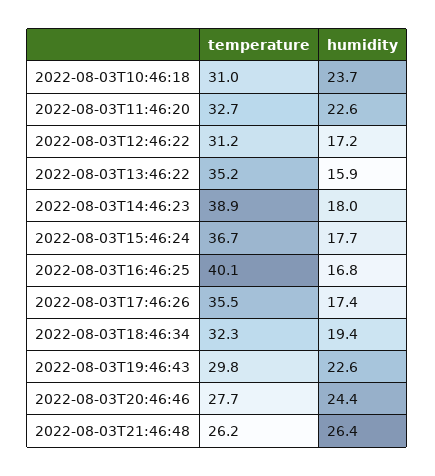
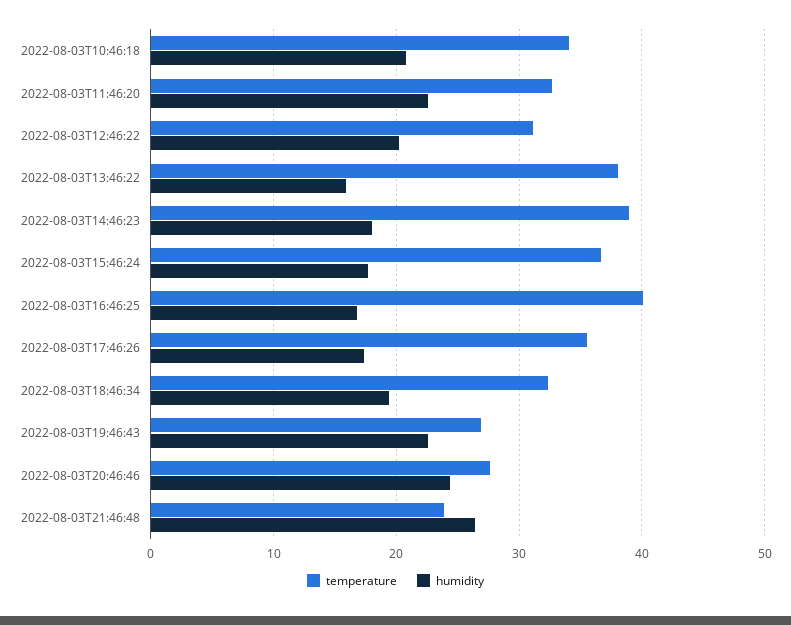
  {
    "temperature": {
-     "2022-08-03T10:46:18": 31,
+     "2022-08-03T10:46:18": 34,
      "2022-08-03T11:46:20": 32.7,
      "2022-08-03T12:46:22": 31.2,
-     "2022-08-03T13:46:22": 35.2,
+     "2022-08-03T13:46:22": 38,
      "2022-08-03T14:46:23": 38.9,
      "2022-08-03T15:46:24": 36.7,
      "2022-08-03T16:46:25": 40.1,
      "2022-08-03T17:46:26": 35.5,
      "2022-08-03T18:46:34": 32.3,
-     "2022-08-03T19:46:43": 29.8,
+     "2022-08-03T19:46:43": 27,
      "2022-08-03T20:46:46": 27.7,
-     "2022-08-03T21:46:48": 26.2
+     "2022-08-03T21:46:48": 24
    },
    "humidity": {
-     "2022-08-03T10:46:18": 23.7,
+     "2022-08-03T10:46:18": 21,
      "2022-08-03T11:46:20": 22.6,
-     "2022-08-03T12:46:22": 17.2,
+     "2022-08-03T12:46:22": 20,
      "2022-08-03T13:46:22": 15.9,
      "2022-08-03T14:46:23": 18,
      "2022-08-03T15:46:24": 17.7,
      "2022-08-03T16:46:25": 16.8,
      "2022-08-03T17:46:26": 17.4,
      "2022-08-03T18:46:34": 19.4,
      "2022-08-03T19:46:43": 22.6,
      "2022-08-03T20:46:46": 24.4,
      "2022-08-03T21:46:48": 26.4
    }
  }

